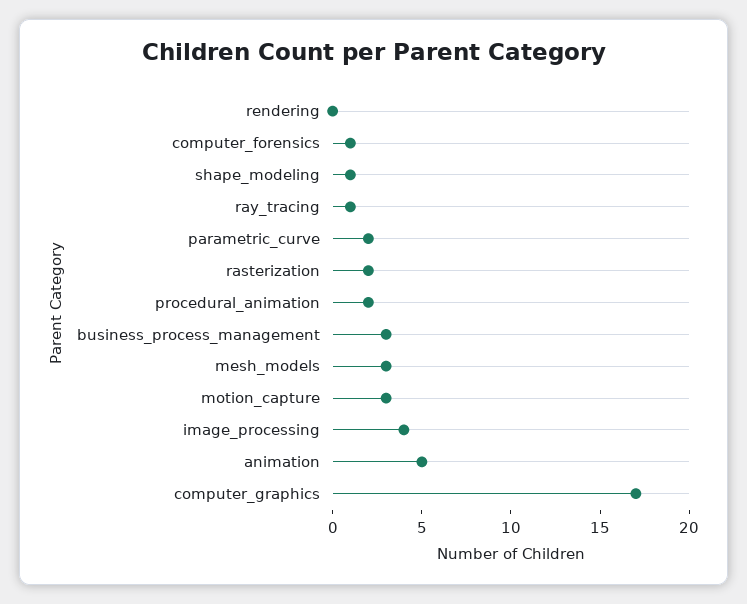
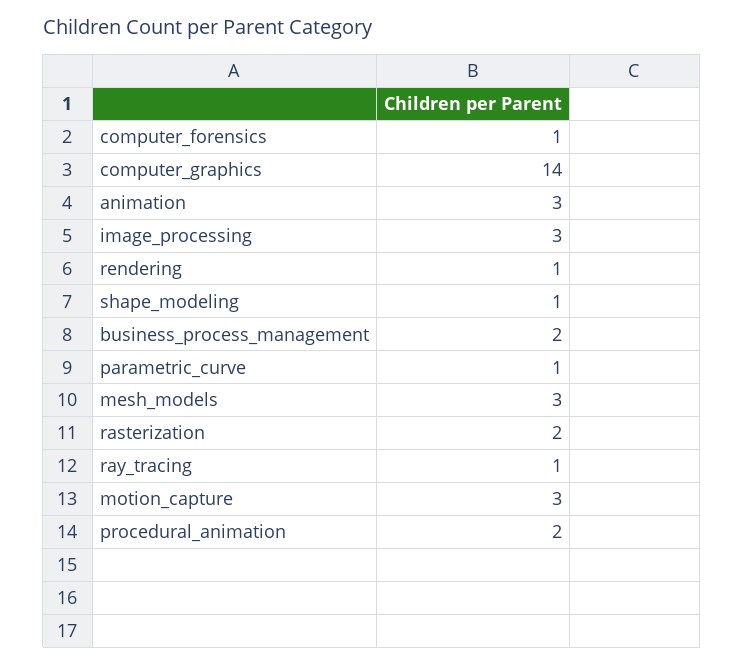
  {
-   "rendering": 0,
+   "rendering": 1,
    "computer_forensics": 1,
    "shape_modeling": 1,
    "ray_tracing": 1,
-   "parametric_curve": 2,
+   "parametric_curve": 1,
    "rasterization": 2,
    "procedural_animation": 2,
-   "business_process_management": 3,
+   "business_process_management": 2,
    "mesh_models": 3,
    "motion_capture": 3,
-   "image_processing": 4,
+   "image_processing": 3,
-   "animation": 5,
+   "animation": 3,
-   "computer_graphics": 17
+   "computer_graphics": 14
  }

